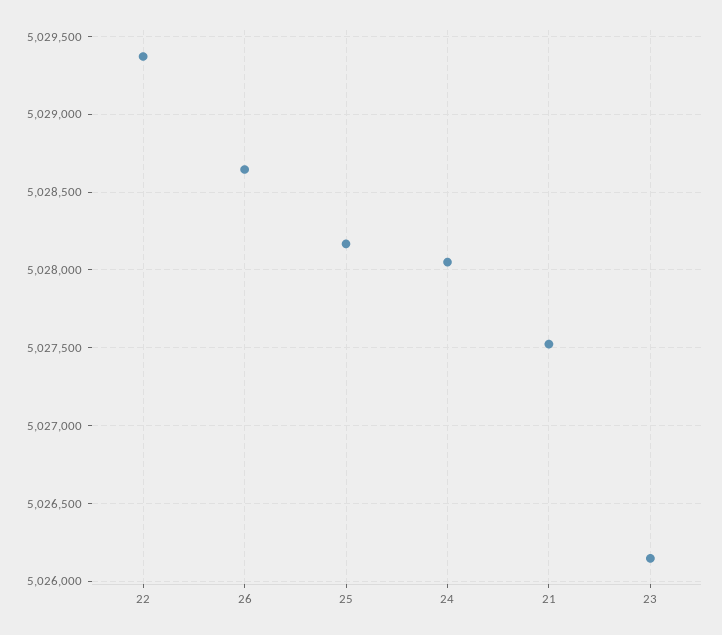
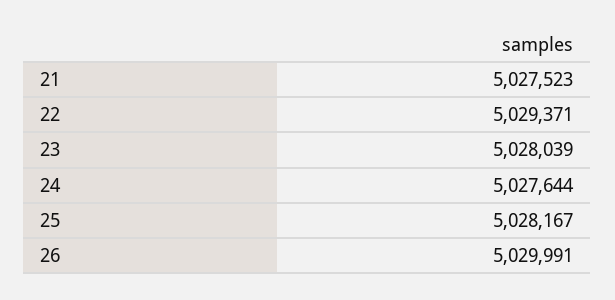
  {
    "22": 5029371,
-   "26": 5028650,
+   "26": 5029991,
    "25": 5028167,
-   "24": 5028050,
+   "24": 5027644,
    "21": 5027523,
-   "23": 5026150
+   "23": 5028039
  }

